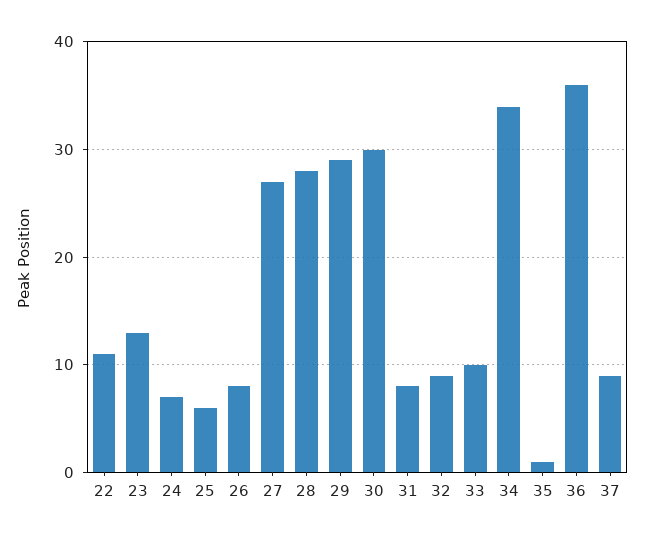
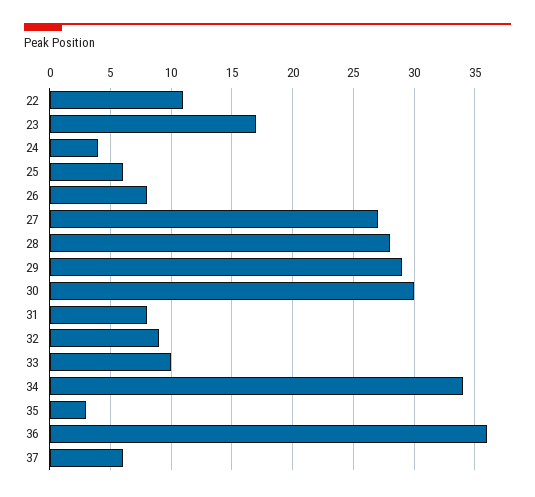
  {
    "22": 11,
-   "23": 13,
+   "23": 17,
-   "24": 7,
+   "24": 4,
    "25": 6,
    "26": 8,
    "27": 27,
    "28": 28,
    "29": 29,
    "30": 30,
    "31": 8,
    "32": 9,
    "33": 10,
    "34": 34,
-   "35": 1,
+   "35": 3,
    "36": 36,
-   "37": 9
+   "37": 6
  }

